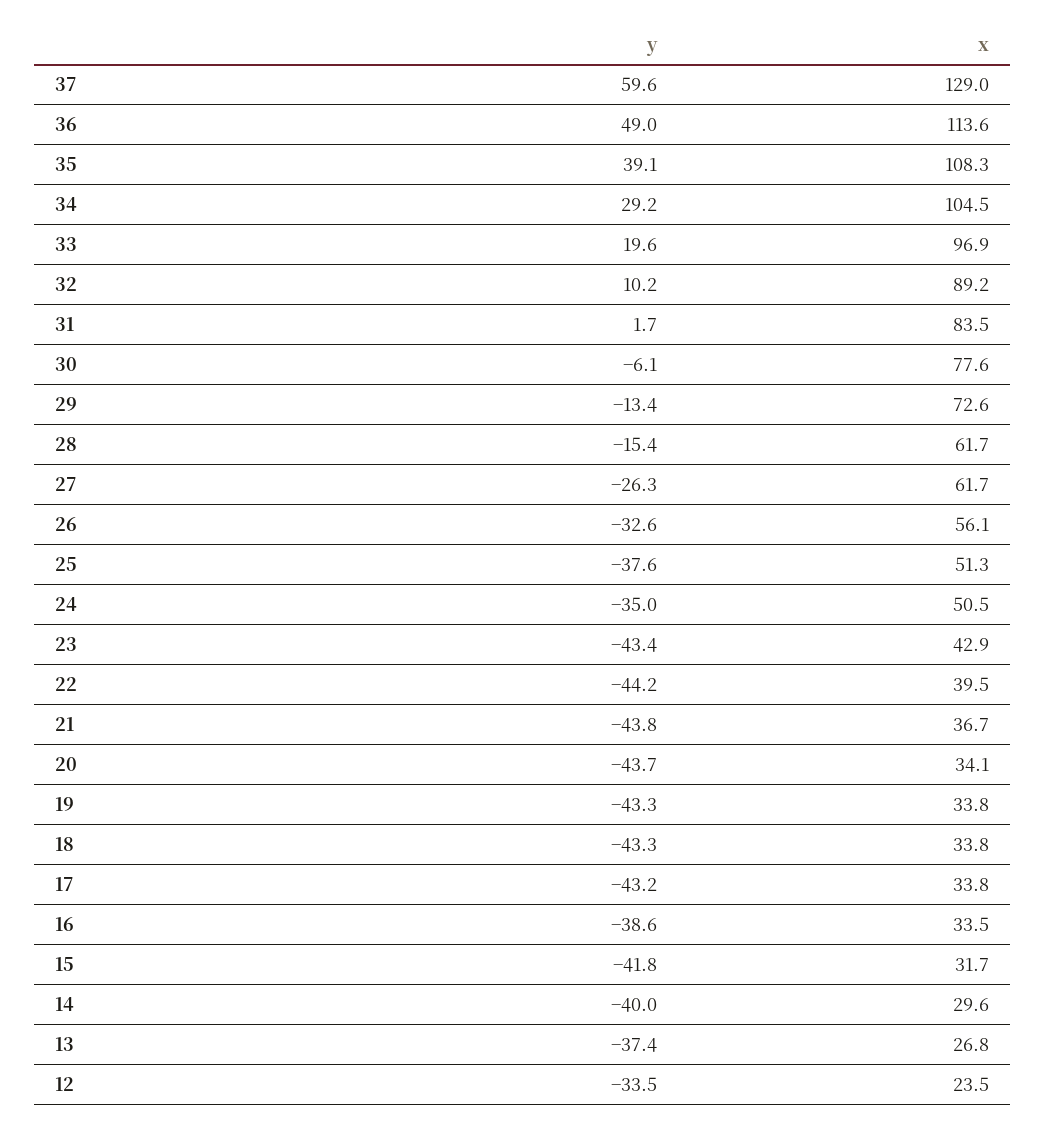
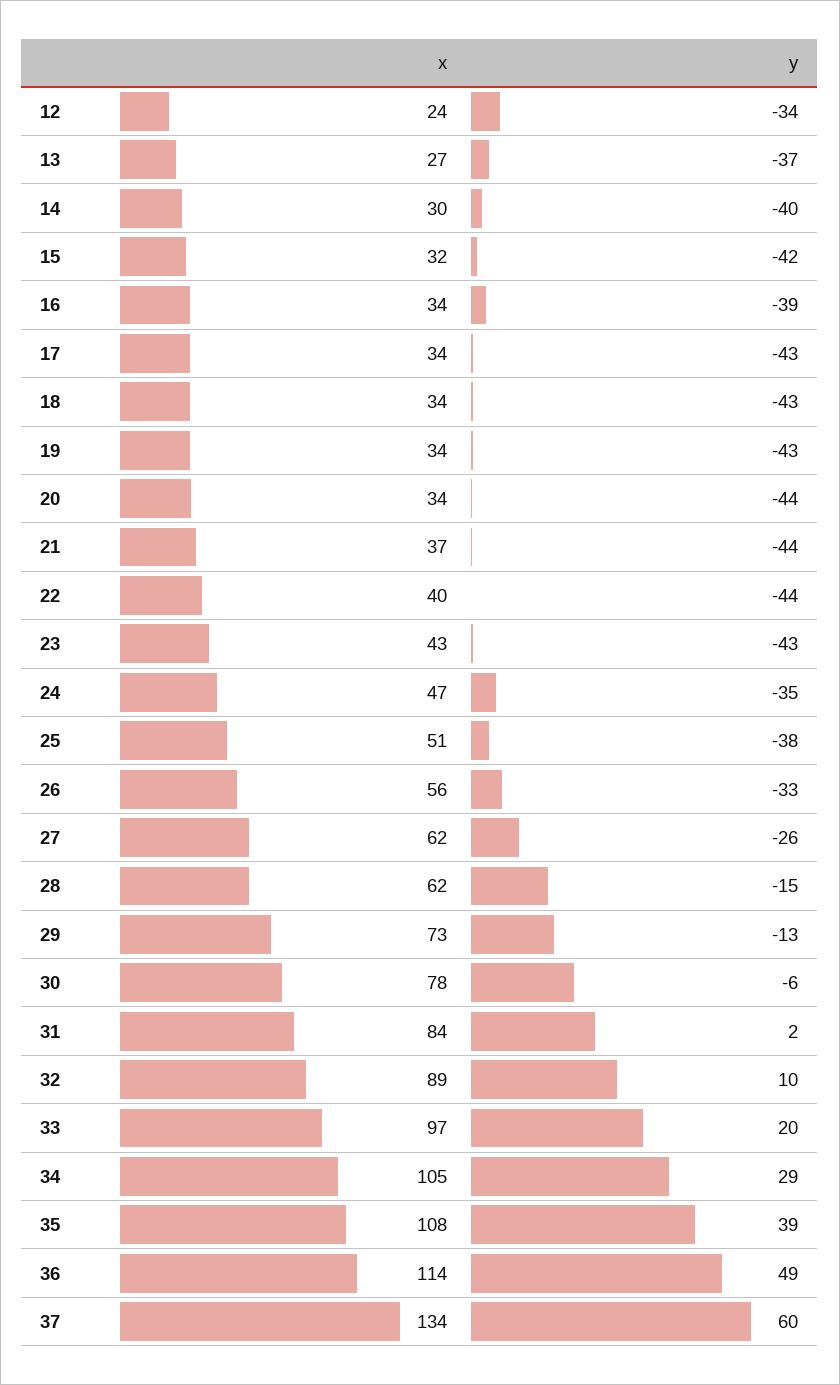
  {
    "y": {
      "37": 59.6,
      "36": 49,
      "35": 39.1,
      "34": 29.2,
      "33": 19.6,
      "32": 10.2,
      "31": 1.7,
      "30": -6.1,
      "29": -13.4,
      "28": -15.4,
      "27": -26.3,
      "26": -32.6,
      "25": -37.6,
      "24": -35,
      "23": -43.4,
      "22": -44.2,
      "21": -43.8,
      "20": -43.7,
      "19": -43.3,
      "18": -43.3,
      "17": -43.2,
      "16": -38.6,
      "15": -41.8,
      "14": -40,
      "13": -37.4,
      "12": -33.5
    },
    "x": {
-     "37": 129,
+     "37": 134,
      "36": 113.6,
      "35": 108.3,
      "34": 104.5,
      "33": 96.9,
      "32": 89.2,
      "31": 83.5,
      "30": 77.6,
      "29": 72.6,
      "28": 61.7,
      "27": 61.7,
      "26": 56.1,
      "25": 51.3,
-     "24": 50.5,
+     "24": 47,
      "23": 42.9,
      "22": 39.5,
      "21": 36.7,
      "20": 34.1,
      "19": 33.8,
      "18": 33.8,
      "17": 33.8,
      "16": 33.5,
      "15": 31.7,
      "14": 29.6,
      "13": 26.8,
      "12": 23.5
    }
  }

